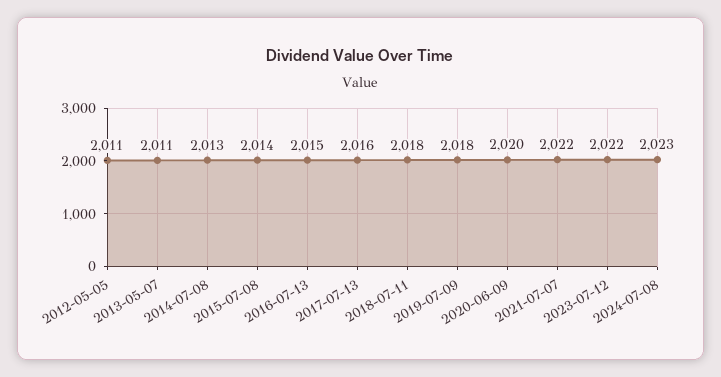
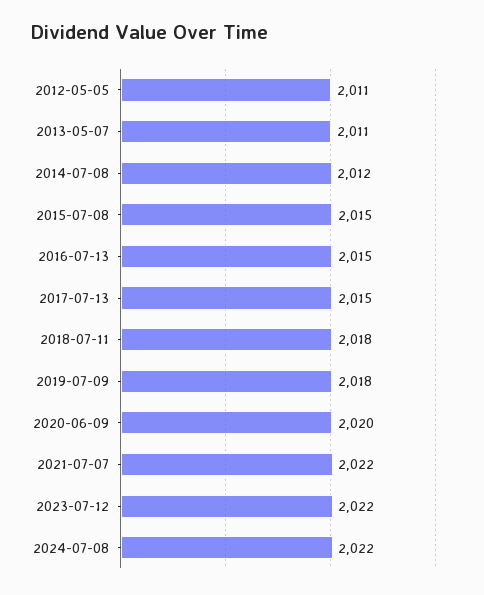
  {
    "2012-05-05": 2011,
    "2013-05-07": 2011,
-   "2014-07-08": 2013,
+   "2014-07-08": 2012,
-   "2015-07-08": 2014,
+   "2015-07-08": 2015,
    "2016-07-13": 2015,
-   "2017-07-13": 2016,
+   "2017-07-13": 2015,
    "2018-07-11": 2018,
    "2019-07-09": 2018,
    "2020-06-09": 2020,
    "2021-07-07": 2022,
    "2023-07-12": 2022,
-   "2024-07-08": 2023
+   "2024-07-08": 2022
  }

